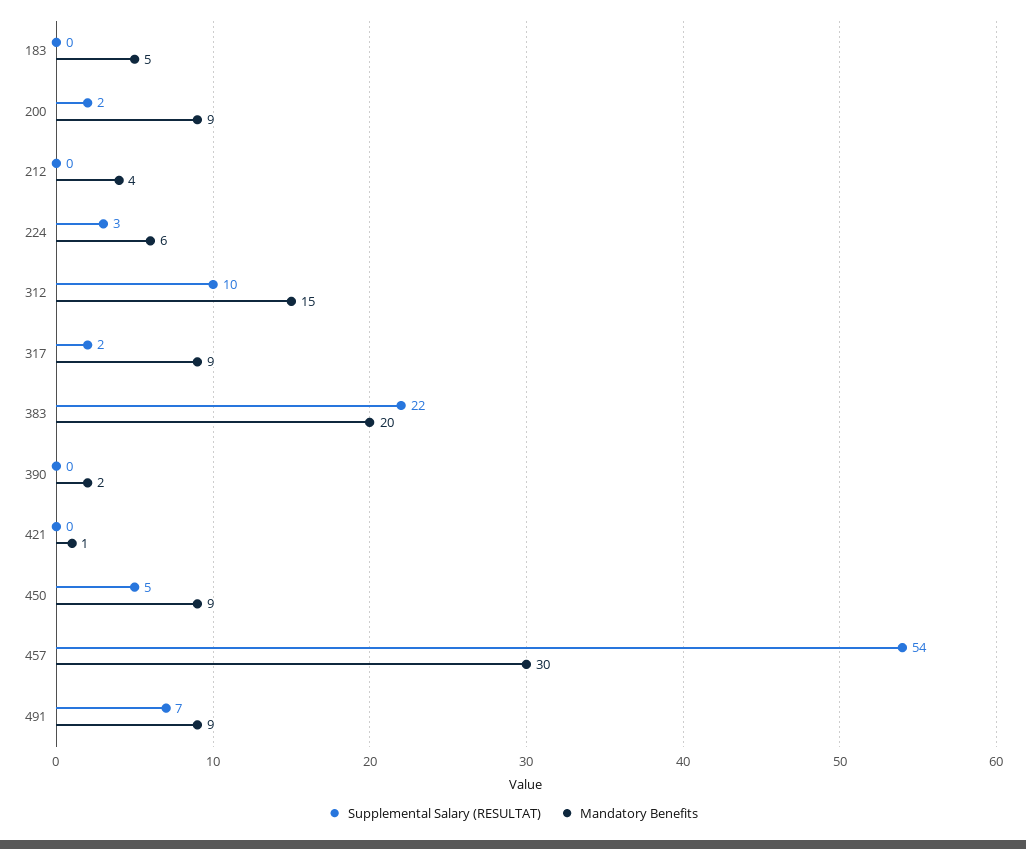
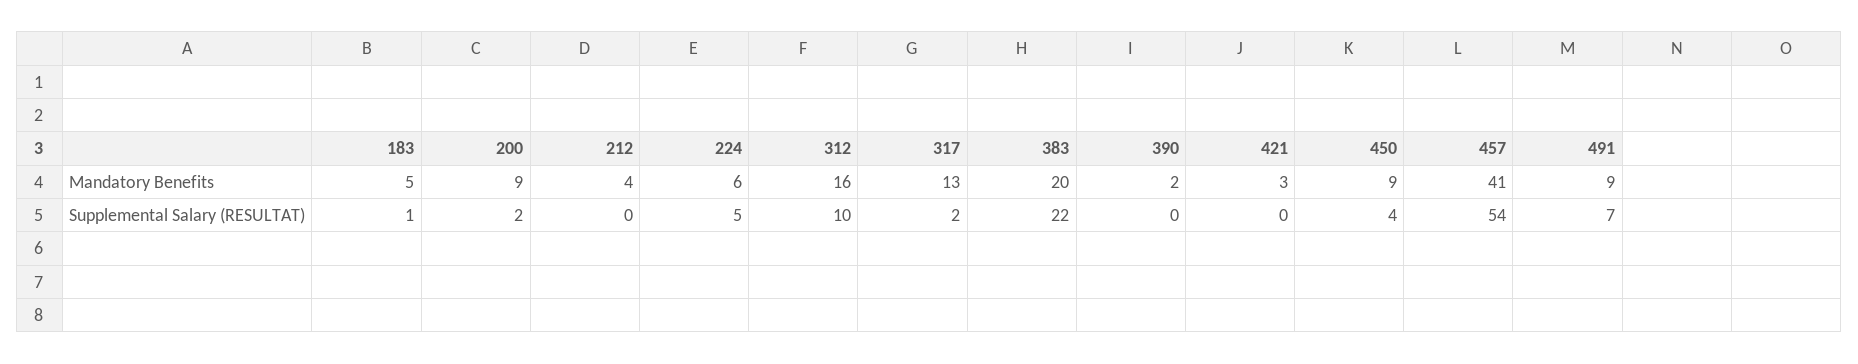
  {
    "Supplemental Salary (RESULTAT)": {
-     "183": 0,
+     "183": 1,
      "200": 2,
      "212": 0,
-     "224": 3,
+     "224": 5,
      "312": 10,
      "317": 2,
      "383": 22,
      "390": 0,
      "421": 0,
-     "450": 5,
+     "450": 4,
      "457": 54,
      "491": 7
    },
    "Mandatory Benefits": {
      "183": 5,
      "200": 9,
      "212": 4,
      "224": 6,
-     "312": 15,
+     "312": 16,
-     "317": 9,
+     "317": 13,
      "383": 20,
      "390": 2,
-     "421": 1,
+     "421": 3,
      "450": 9,
-     "457": 30,
+     "457": 41,
      "491": 9
    }
  }

